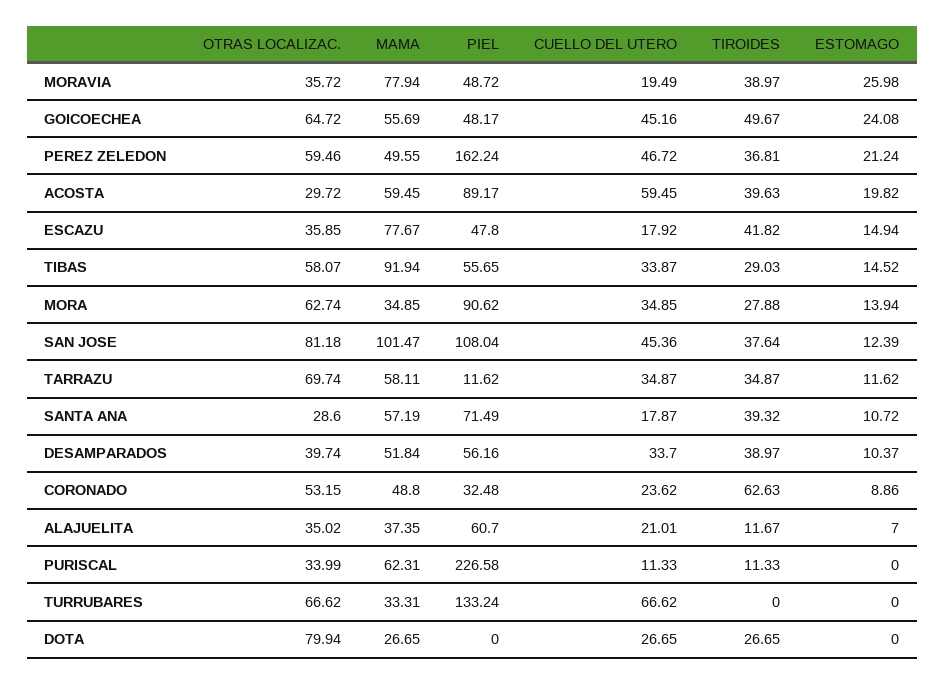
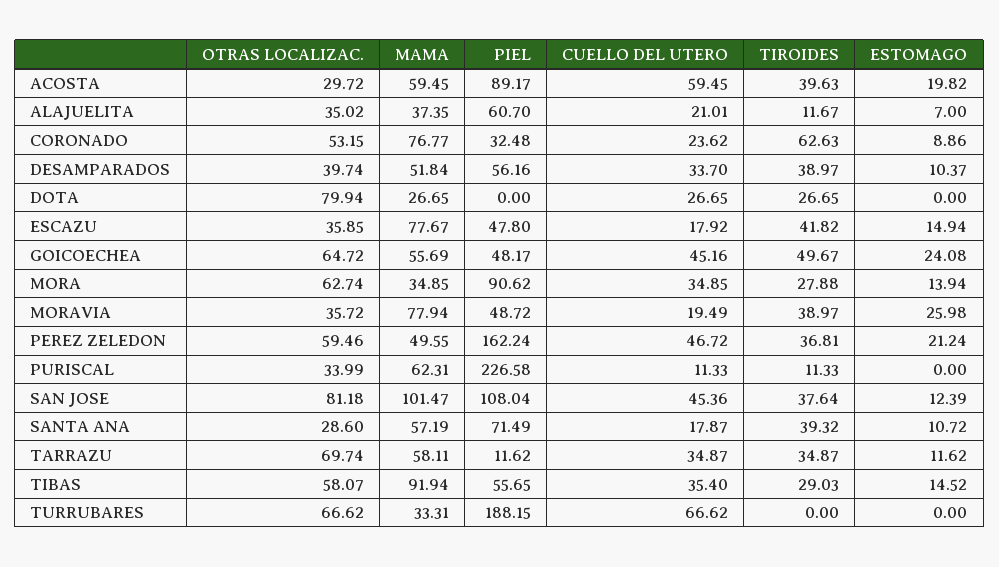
  {
    "OTRAS LOCALIZAC.": {
      "MORAVIA": 35.72,
      "GOICOECHEA": 64.72,
      "PEREZ ZELEDON": 59.46,
      "ACOSTA": 29.72,
      "ESCAZU": 35.85,
      "TIBAS": 58.07,
      "MORA": 62.74,
      "SAN JOSE": 81.18,
      "TARRAZU": 69.74,
      "SANTA ANA": 28.6,
      "DESAMPARADOS": 39.74,
      "CORONADO": 53.15,
      "ALAJUELITA": 35.02,
      "PURISCAL": 33.99,
      "TURRUBARES": 66.62,
      "DOTA": 79.94
    },
    "MAMA": {
      "MORAVIA": 77.94,
      "GOICOECHEA": 55.69,
      "PEREZ ZELEDON": 49.55,
      "ACOSTA": 59.45,
      "ESCAZU": 77.67,
      "TIBAS": 91.94,
      "MORA": 34.85,
      "SAN JOSE": 101.47,
      "TARRAZU": 58.11,
      "SANTA ANA": 57.19,
      "DESAMPARADOS": 51.84,
-     "CORONADO": 48.8,
+     "CORONADO": 76.77,
      "ALAJUELITA": 37.35,
      "PURISCAL": 62.31,
      "TURRUBARES": 33.31,
      "DOTA": 26.65
    },
    "PIEL": {
      "MORAVIA": 48.72,
      "GOICOECHEA": 48.17,
      "PEREZ ZELEDON": 162.24,
      "ACOSTA": 89.17,
      "ESCAZU": 47.8,
      "TIBAS": 55.65,
      "MORA": 90.62,
      "SAN JOSE": 108.04,
      "TARRAZU": 11.62,
      "SANTA ANA": 71.49,
      "DESAMPARADOS": 56.16,
      "CORONADO": 32.48,
      "ALAJUELITA": 60.7,
      "PURISCAL": 226.58,
-     "TURRUBARES": 133.24,
+     "TURRUBARES": 188.15,
      "DOTA": 0
    },
    "CUELLO DEL UTERO": {
      "MORAVIA": 19.49,
      "GOICOECHEA": 45.16,
      "PEREZ ZELEDON": 46.72,
      "ACOSTA": 59.45,
      "ESCAZU": 17.92,
-     "TIBAS": 33.87,
+     "TIBAS": 35.4,
      "MORA": 34.85,
      "SAN JOSE": 45.36,
      "TARRAZU": 34.87,
      "SANTA ANA": 17.87,
      "DESAMPARADOS": 33.7,
      "CORONADO": 23.62,
      "ALAJUELITA": 21.01,
      "PURISCAL": 11.33,
      "TURRUBARES": 66.62,
      "DOTA": 26.65
    },
    "TIROIDES": {
      "MORAVIA": 38.97,
      "GOICOECHEA": 49.67,
      "PEREZ ZELEDON": 36.81,
      "ACOSTA": 39.63,
      "ESCAZU": 41.82,
      "TIBAS": 29.03,
      "MORA": 27.88,
      "SAN JOSE": 37.64,
      "TARRAZU": 34.87,
      "SANTA ANA": 39.32,
      "DESAMPARADOS": 38.97,
      "CORONADO": 62.63,
      "ALAJUELITA": 11.67,
      "PURISCAL": 11.33,
      "TURRUBARES": 0,
      "DOTA": 26.65
    },
    "ESTOMAGO": {
      "MORAVIA": 25.98,
      "GOICOECHEA": 24.08,
      "PEREZ ZELEDON": 21.24,
      "ACOSTA": 19.82,
      "ESCAZU": 14.94,
      "TIBAS": 14.52,
      "MORA": 13.94,
      "SAN JOSE": 12.39,
      "TARRAZU": 11.62,
      "SANTA ANA": 10.72,
      "DESAMPARADOS": 10.37,
      "CORONADO": 8.86,
      "ALAJUELITA": 7,
      "PURISCAL": 0,
      "TURRUBARES": 0,
      "DOTA": 0
    }
  }

